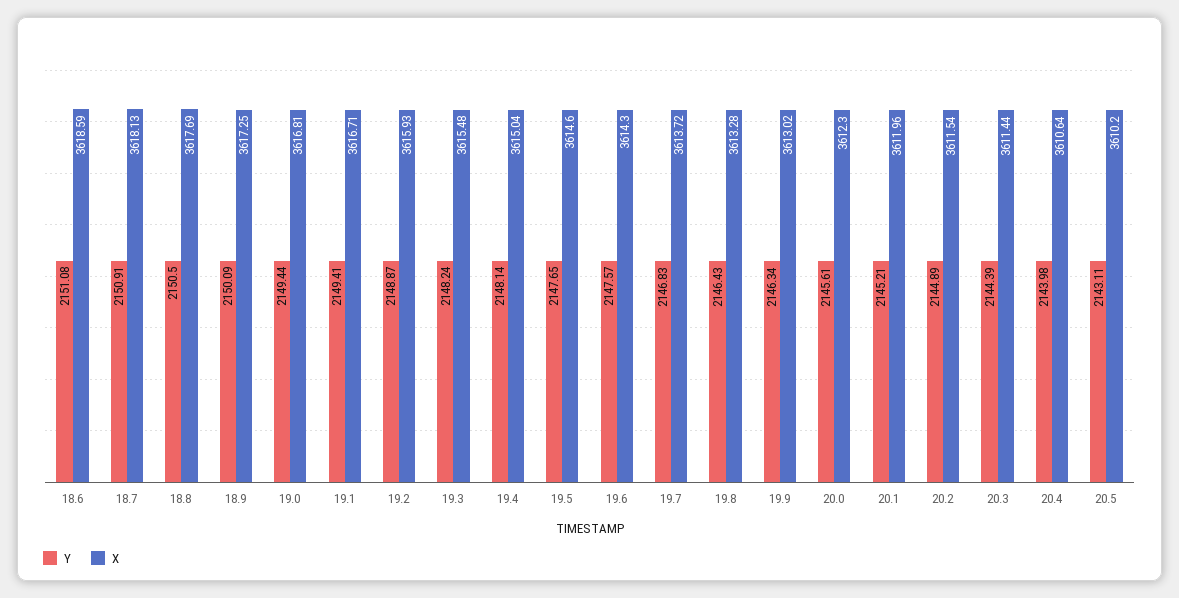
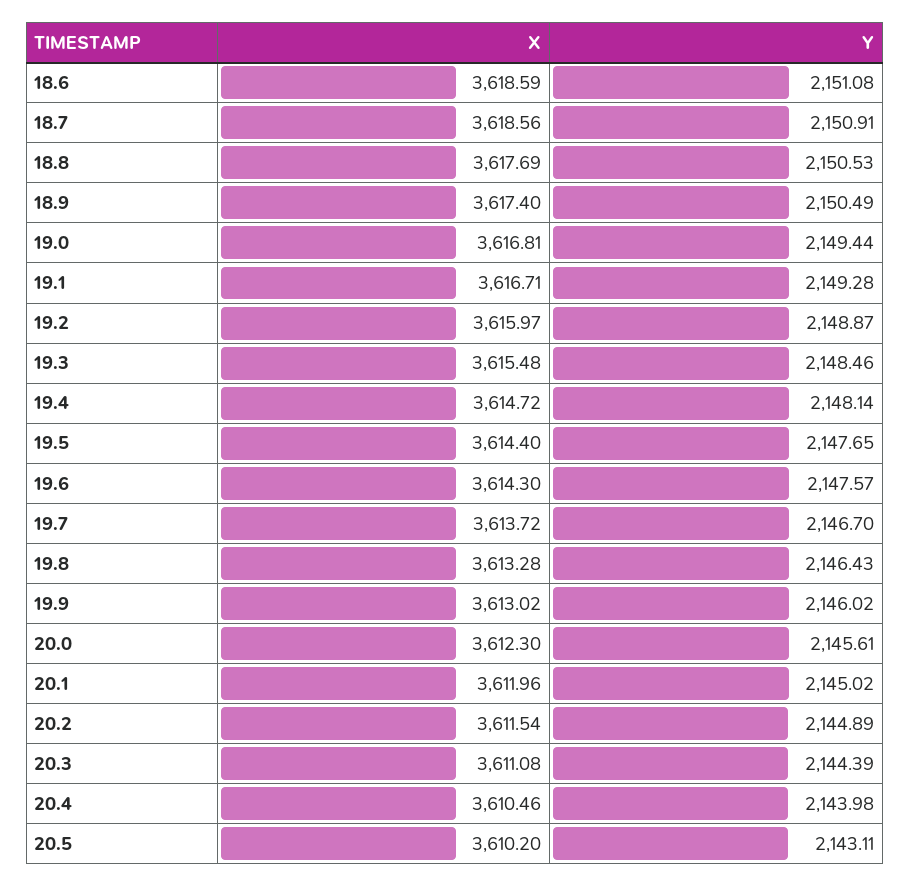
  {
    "Y": {
      "18.6": 2151.08,
      "18.7": 2150.91,
-     "18.8": 2150.5,
+     "18.8": 2150.53,
-     "18.9": 2150.09,
+     "18.9": 2150.49,
      "19.0": 2149.44,
-     "19.1": 2149.41,
+     "19.1": 2149.28,
      "19.2": 2148.87,
-     "19.3": 2148.24,
+     "19.3": 2148.46,
      "19.4": 2148.14,
      "19.5": 2147.65,
      "19.6": 2147.57,
-     "19.7": 2146.83,
+     "19.7": 2146.7,
      "19.8": 2146.43,
-     "19.9": 2146.34,
+     "19.9": 2146.02,
      "20.0": 2145.61,
-     "20.1": 2145.21,
+     "20.1": 2145.02,
      "20.2": 2144.89,
      "20.3": 2144.39,
      "20.4": 2143.98,
      "20.5": 2143.11
    },
    "X": {
      "18.6": 3618.59,
-     "18.7": 3618.13,
+     "18.7": 3618.56,
      "18.8": 3617.69,
-     "18.9": 3617.25,
+     "18.9": 3617.4,
      "19.0": 3616.81,
      "19.1": 3616.71,
-     "19.2": 3615.93,
+     "19.2": 3615.97,
      "19.3": 3615.48,
-     "19.4": 3615.04,
+     "19.4": 3614.72,
-     "19.5": 3614.6,
+     "19.5": 3614.4,
      "19.6": 3614.3,
      "19.7": 3613.72,
      "19.8": 3613.28,
      "19.9": 3613.02,
      "20.0": 3612.3,
      "20.1": 3611.96,
      "20.2": 3611.54,
-     "20.3": 3611.44,
+     "20.3": 3611.08,
-     "20.4": 3610.64,
+     "20.4": 3610.46,
      "20.5": 3610.2
    }
  }

